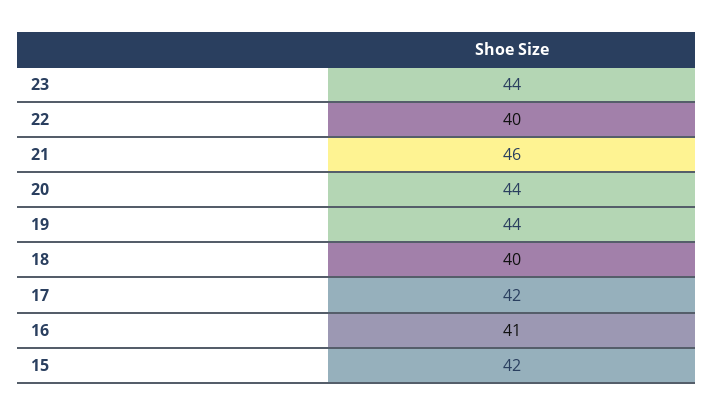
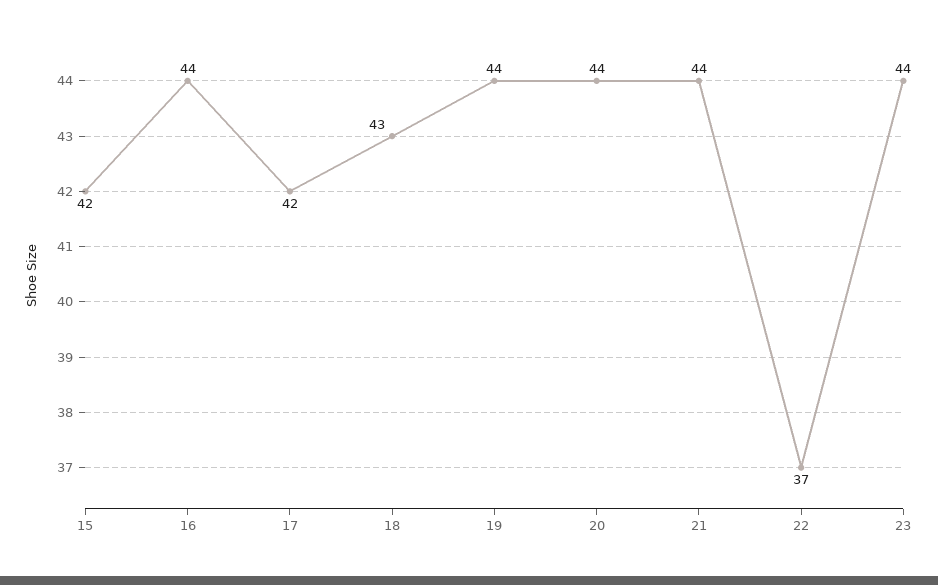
  {
    "23": 44,
-   "22": 40,
+   "22": 37,
-   "21": 46,
+   "21": 44,
    "20": 44,
    "19": 44,
-   "18": 40,
+   "18": 43,
    "17": 42,
-   "16": 41,
+   "16": 44,
    "15": 42
  }

